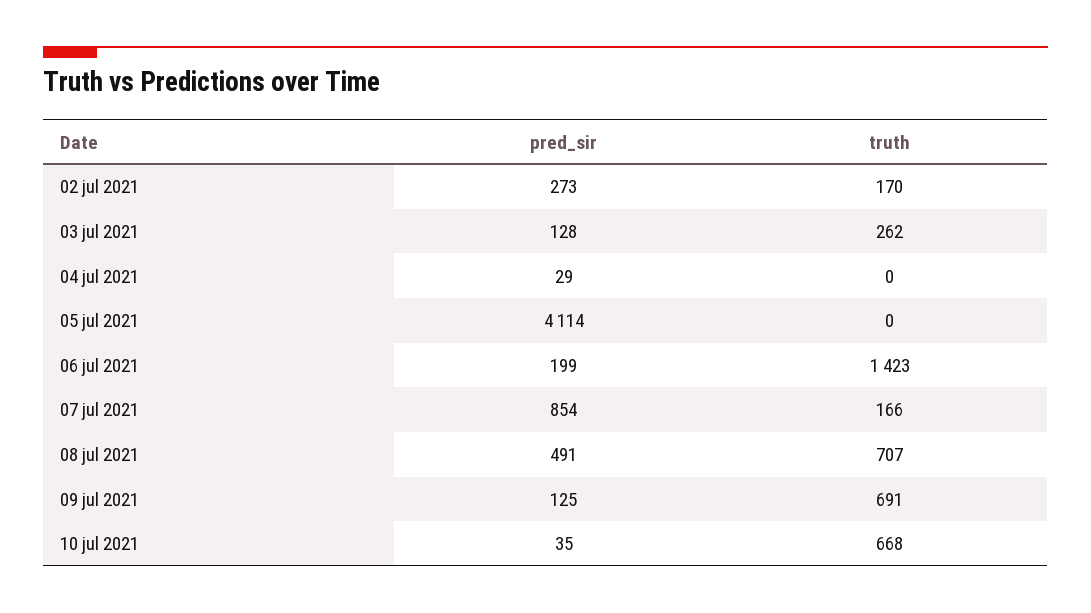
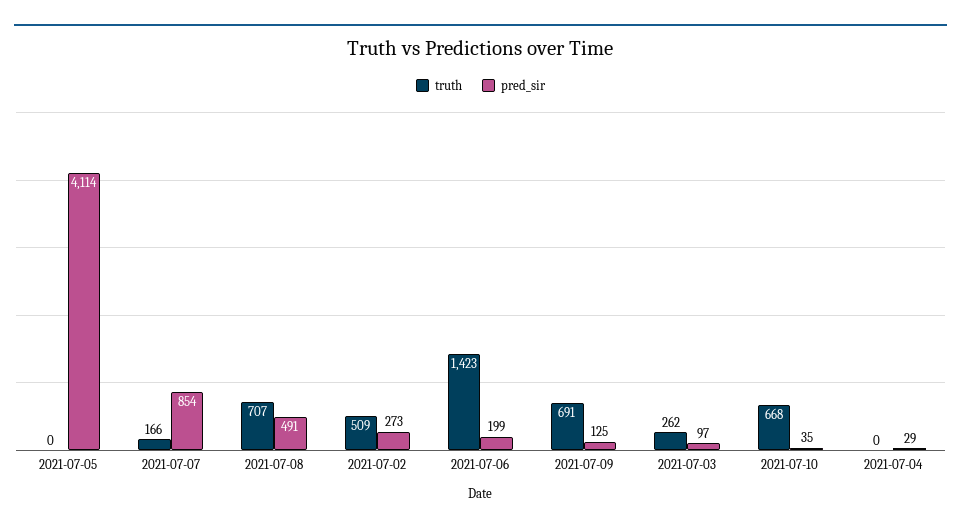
  {
    "pred_sir": {
      "02 jul 2021": 273,
-     "03 jul 2021": 128,
+     "03 jul 2021": 97,
      "04 jul 2021": 29,
      "05 jul 2021": 4114,
      "06 jul 2021": 199,
      "07 jul 2021": 854,
      "08 jul 2021": 491,
      "09 jul 2021": 125,
      "10 jul 2021": 35
    },
    "truth": {
-     "02 jul 2021": 170,
+     "02 jul 2021": 509,
      "03 jul 2021": 262,
      "04 jul 2021": 0,
      "05 jul 2021": 0,
      "06 jul 2021": 1423,
      "07 jul 2021": 166,
      "08 jul 2021": 707,
      "09 jul 2021": 691,
      "10 jul 2021": 668
    }
  }

